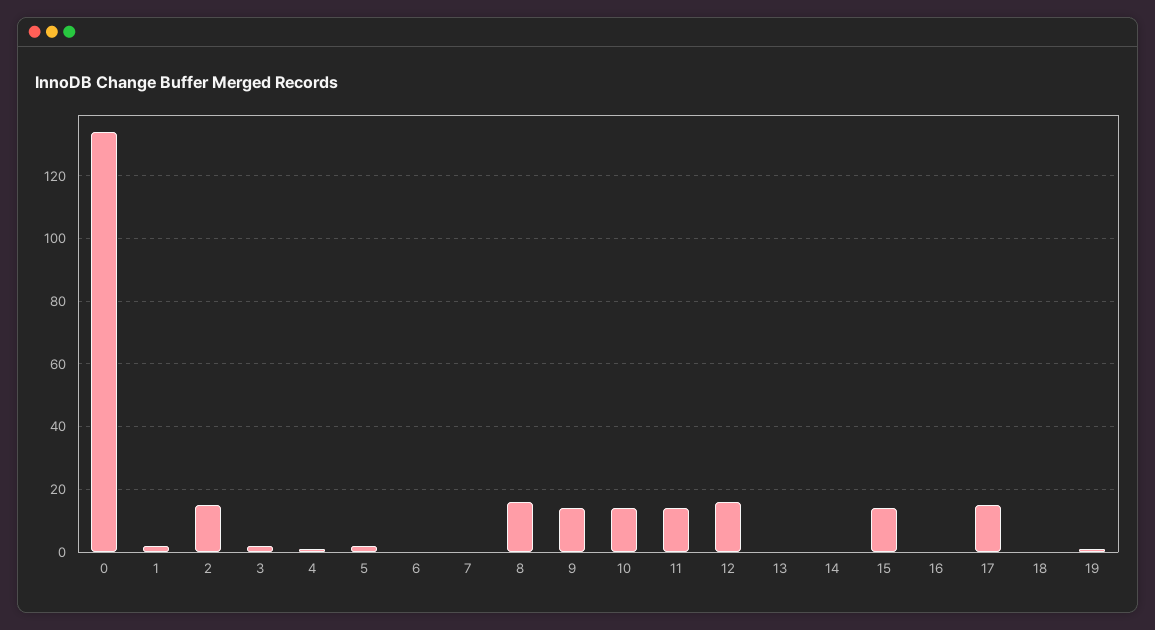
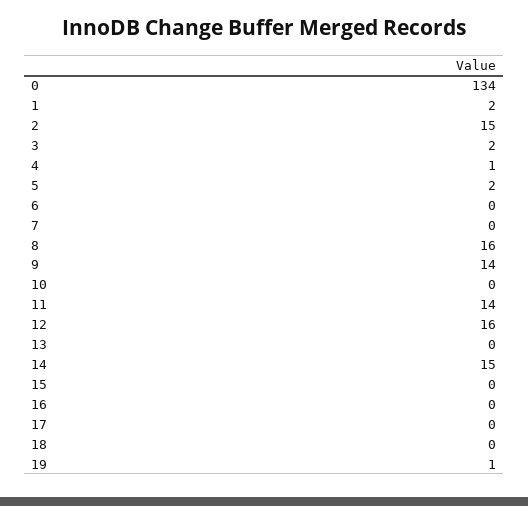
  {
    "0": 134,
    "1": 2,
    "2": 15,
    "3": 2,
    "4": 1,
    "5": 2,
    "6": 0,
    "7": 0,
    "8": 16,
    "9": 14,
-   "10": 15,
+   "10": 0,
    "11": 14,
    "12": 16,
    "13": 0,
-   "14": 0,
+   "14": 15,
-   "15": 15,
+   "15": 0,
    "16": 0,
-   "17": 15,
+   "17": 0,
    "18": 0,
    "19": 1
  }

